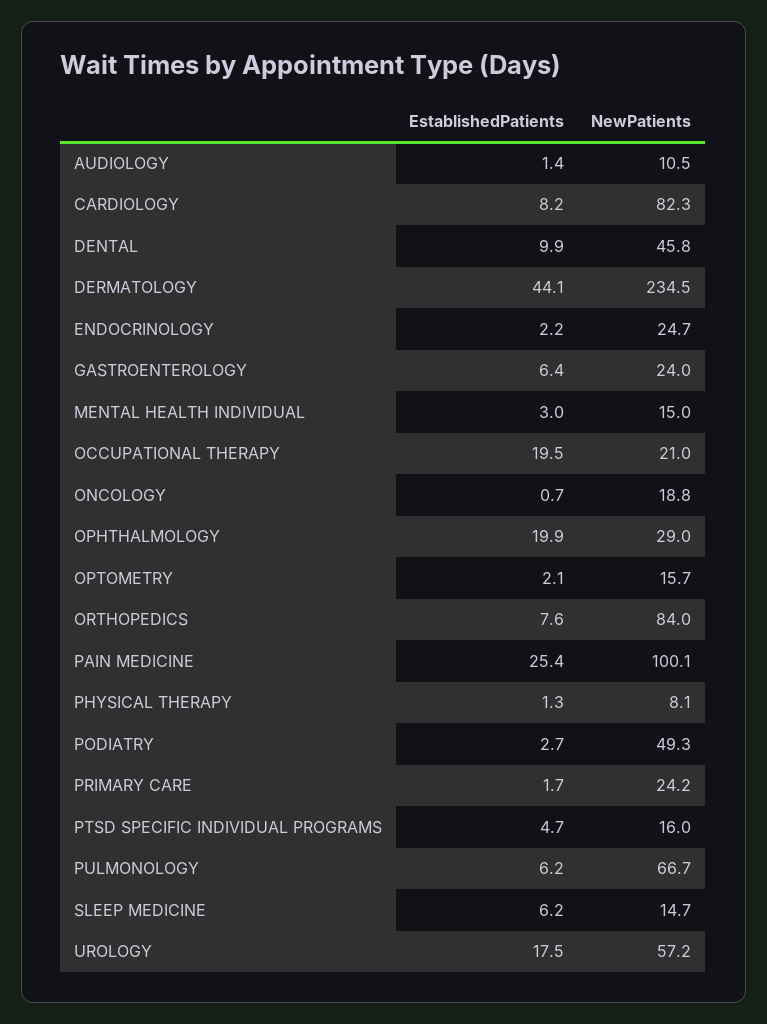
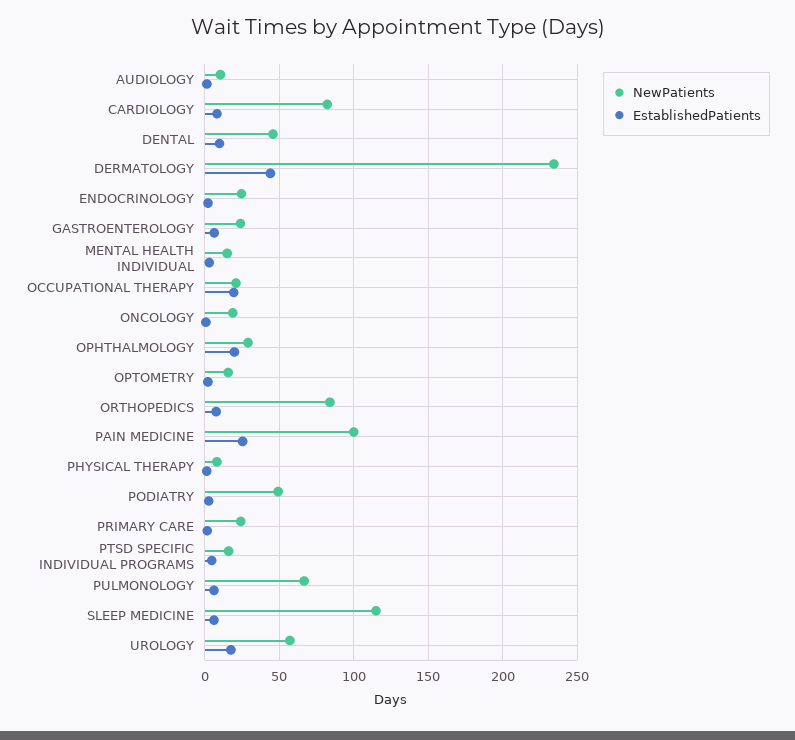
  {
    "EstablishedPatients": {
      "AUDIOLOGY": 1.4,
      "CARDIOLOGY": 8.2,
      "DENTAL": 9.9,
      "DERMATOLOGY": 44.1,
      "ENDOCRINOLOGY": 2.2,
      "GASTROENTEROLOGY": 6.4,
      "MENTAL HEALTH INDIVIDUAL": 3,
      "OCCUPATIONAL THERAPY": 19.5,
      "ONCOLOGY": 0.7,
      "OPHTHALMOLOGY": 19.9,
      "OPTOMETRY": 2.1,
      "ORTHOPEDICS": 7.6,
      "PAIN MEDICINE": 25.4,
      "PHYSICAL THERAPY": 1.3,
      "PODIATRY": 2.7,
      "PRIMARY CARE": 1.7,
      "PTSD SPECIFIC INDIVIDUAL PROGRAMS": 4.7,
      "PULMONOLOGY": 6.2,
      "SLEEP MEDICINE": 6.2,
      "UROLOGY": 17.5
    },
    "NewPatients": {
      "AUDIOLOGY": 10.5,
      "CARDIOLOGY": 82.3,
      "DENTAL": 45.8,
      "DERMATOLOGY": 234.5,
      "ENDOCRINOLOGY": 24.7,
      "GASTROENTEROLOGY": 24,
      "MENTAL HEALTH INDIVIDUAL": 15,
      "OCCUPATIONAL THERAPY": 21,
      "ONCOLOGY": 18.8,
      "OPHTHALMOLOGY": 29,
      "OPTOMETRY": 15.7,
      "ORTHOPEDICS": 84,
      "PAIN MEDICINE": 100.1,
      "PHYSICAL THERAPY": 8.1,
      "PODIATRY": 49.3,
      "PRIMARY CARE": 24.2,
      "PTSD SPECIFIC INDIVIDUAL PROGRAMS": 16,
      "PULMONOLOGY": 66.7,
-     "SLEEP MEDICINE": 14.7,
+     "SLEEP MEDICINE": 115,
      "UROLOGY": 57.2
    }
  }

